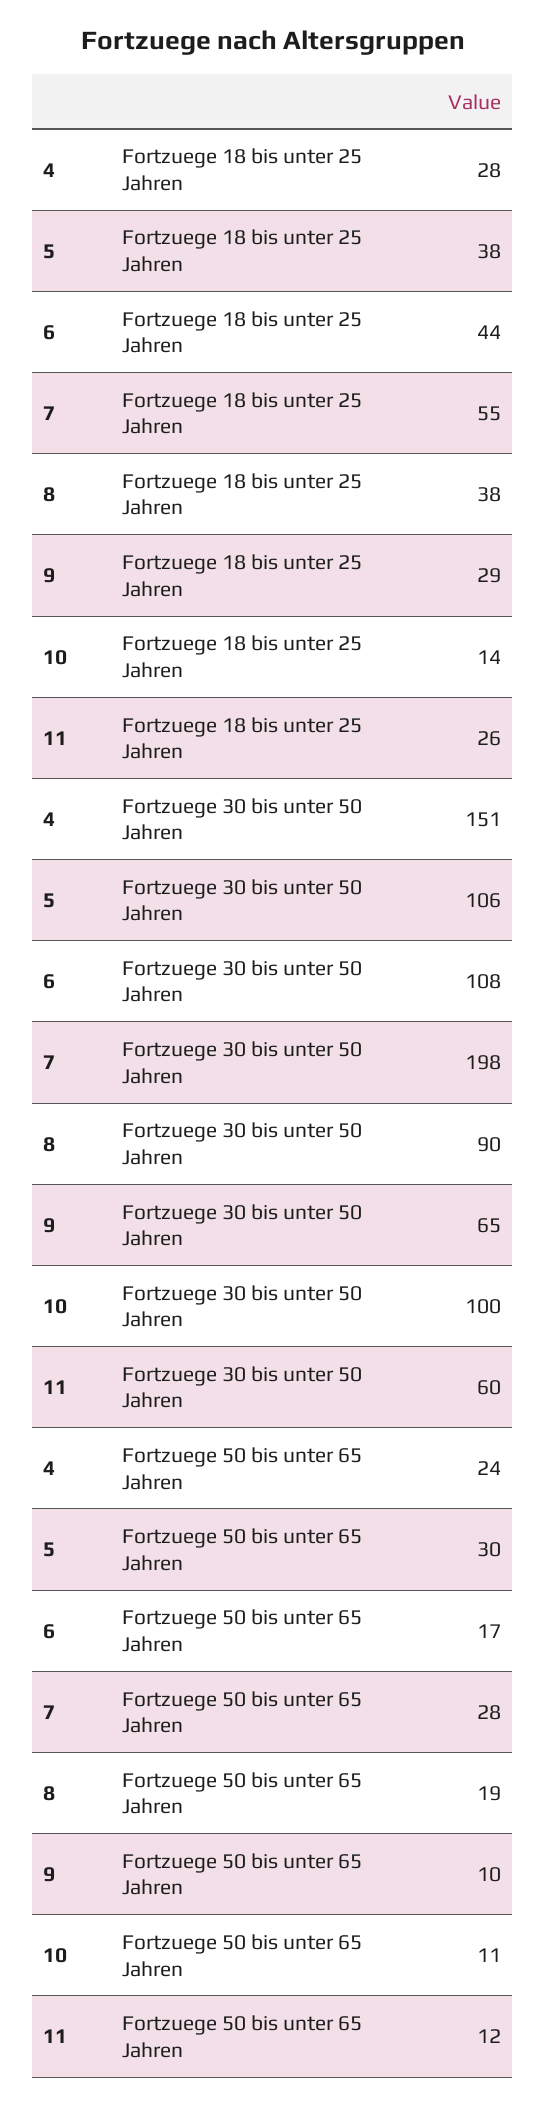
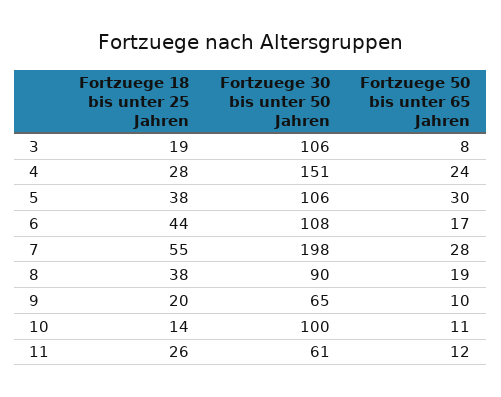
  {
    "4": {
      "Fortzuege 18 bis unter 25 Jahren": 28,
      "Fortzuege 30 bis unter 50 Jahren": 151,
      "Fortzuege 50 bis unter 65 Jahren": 24
    },
    "5": {
      "Fortzuege 18 bis unter 25 Jahren": 38,
      "Fortzuege 30 bis unter 50 Jahren": 106,
      "Fortzuege 50 bis unter 65 Jahren": 30
    },
    "6": {
      "Fortzuege 18 bis unter 25 Jahren": 44,
      "Fortzuege 30 bis unter 50 Jahren": 108,
      "Fortzuege 50 bis unter 65 Jahren": 17
    },
    "7": {
      "Fortzuege 18 bis unter 25 Jahren": 55,
      "Fortzuege 30 bis unter 50 Jahren": 198,
      "Fortzuege 50 bis unter 65 Jahren": 28
    },
    "8": {
      "Fortzuege 18 bis unter 25 Jahren": 38,
      "Fortzuege 30 bis unter 50 Jahren": 90,
      "Fortzuege 50 bis unter 65 Jahren": 19
    },
    "9": {
-     "Fortzuege 18 bis unter 25 Jahren": 29,
+     "Fortzuege 18 bis unter 25 Jahren": 20,
      "Fortzuege 30 bis unter 50 Jahren": 65,
      "Fortzuege 50 bis unter 65 Jahren": 10
    },
    "10": {
      "Fortzuege 18 bis unter 25 Jahren": 14,
      "Fortzuege 30 bis unter 50 Jahren": 100,
      "Fortzuege 50 bis unter 65 Jahren": 11
    },
    "11": {
      "Fortzuege 18 bis unter 25 Jahren": 26,
-     "Fortzuege 30 bis unter 50 Jahren": 60,
+     "Fortzuege 30 bis unter 50 Jahren": 61,
      "Fortzuege 50 bis unter 65 Jahren": 12
-   }
+   },
+   "3": {
+     "Fortzuege 18 bis unter 25 Jahren": 19,
+     "Fortzuege 30 bis unter 50 Jahren": 106,
+     "Fortzuege 50 bis unter 65 Jahren": 8
+   }
  }

